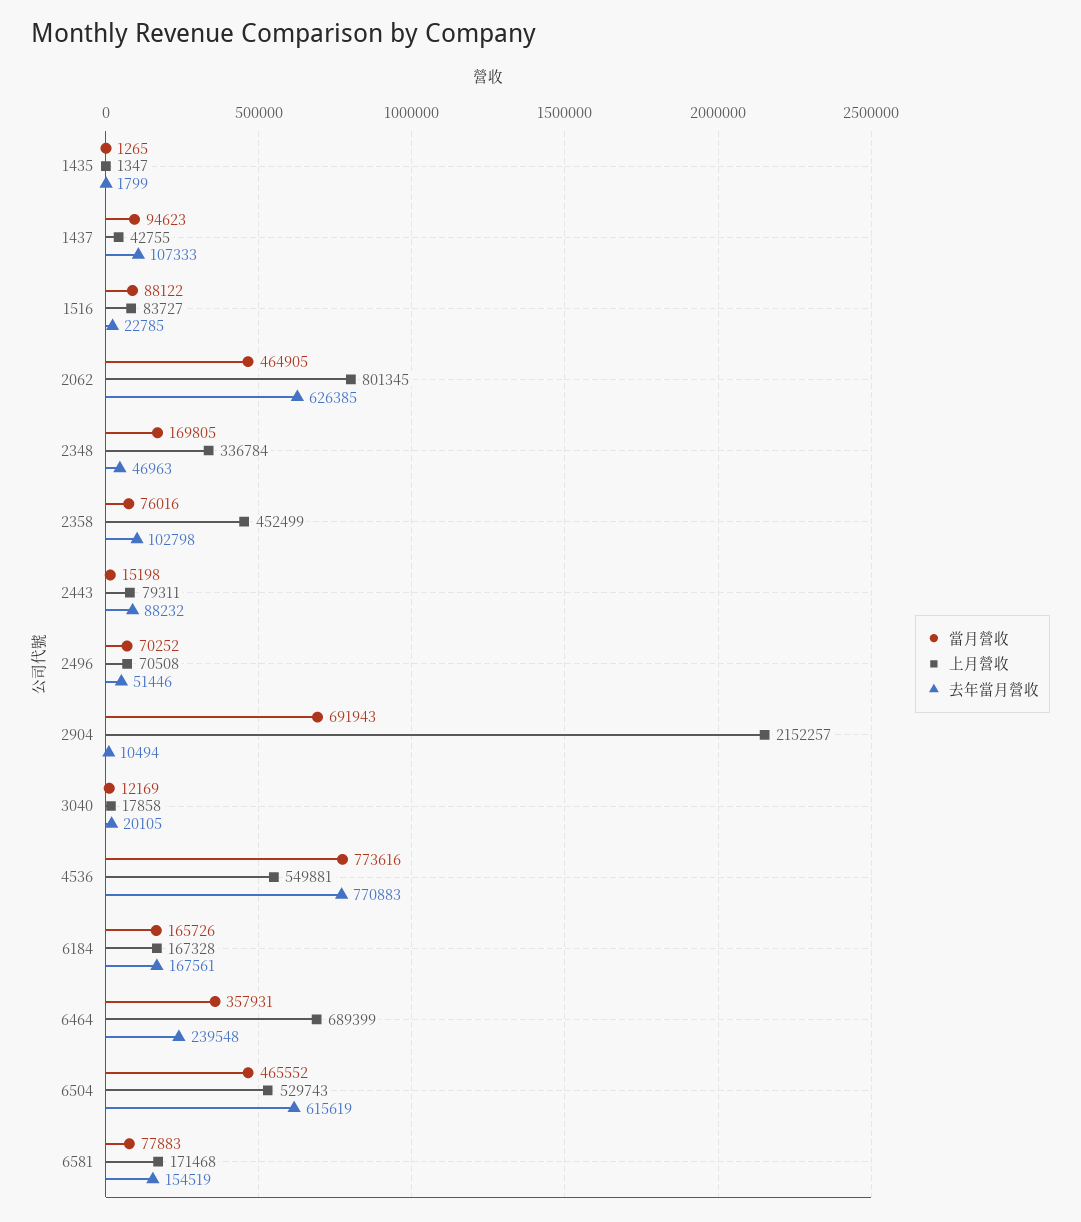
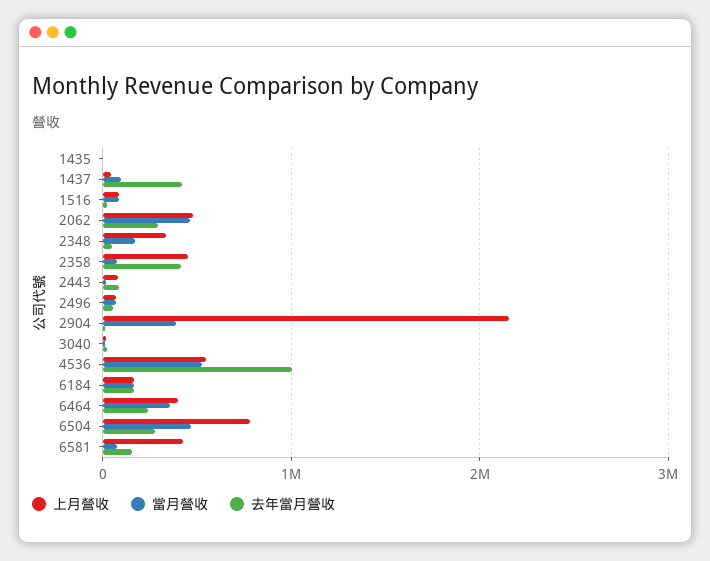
  {
    "當月營收": {
      "1435": 1265,
      "1437": 94623,
      "1516": 88122,
      "2062": 464905,
      "2348": 169805,
      "2358": 76016,
      "2443": 15198,
      "2496": 70252,
-     "2904": 691943,
+     "2904": 400000,
      "3040": 12169,
-     "4536": 773616,
+     "4536": 500000,
      "6184": 165726,
      "6464": 357931,
      "6504": 465552,
      "6581": 77883
    },
    "上月營收": {
      "1435": 1347,
      "1437": 42755,
      "1516": 83727,
-     "2062": 801345,
+     "2062": 500000,
      "2348": 336784,
      "2358": 452499,
      "2443": 79311,
      "2496": 70508,
      "2904": 2152257,
      "3040": 17858,
      "4536": 549881,
      "6184": 167328,
-     "6464": 689399,
+     "6464": 400000,
-     "6504": 529743,
+     "6504": 800000,
-     "6581": 171468
+     "6581": 400000
    },
    "去年當月營收": {
      "1435": 1799,
-     "1437": 107333,
+     "1437": 400000,
      "1516": 22785,
-     "2062": 626385,
+     "2062": 300000,
      "2348": 46963,
-     "2358": 102798,
+     "2358": 400000,
      "2443": 88232,
      "2496": 51446,
      "2904": 10494,
      "3040": 20105,
-     "4536": 770883,
+     "4536": 1000000,
      "6184": 167561,
      "6464": 239548,
-     "6504": 615619,
+     "6504": 300000,
      "6581": 154519
    }
  }

